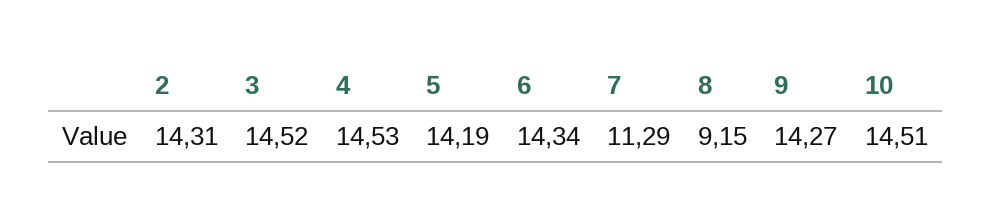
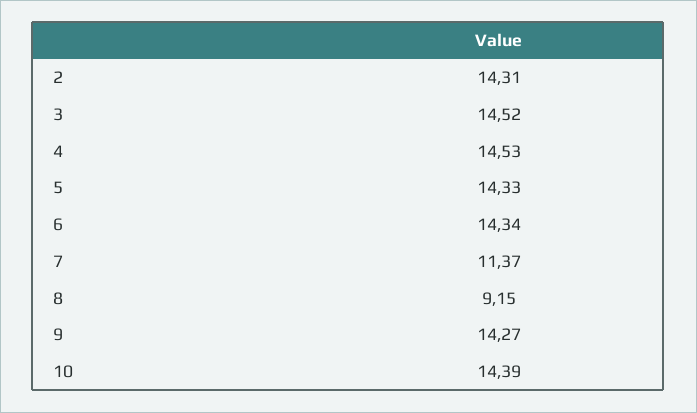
  {
    "2": 14.31,
    "3": 14.52,
    "4": 14.53,
-   "5": 14.19,
+   "5": 14.33,
    "6": 14.34,
-   "7": 11.29,
+   "7": 11.37,
    "8": 9.15,
    "9": 14.27,
-   "10": 14.51
+   "10": 14.39
  }

